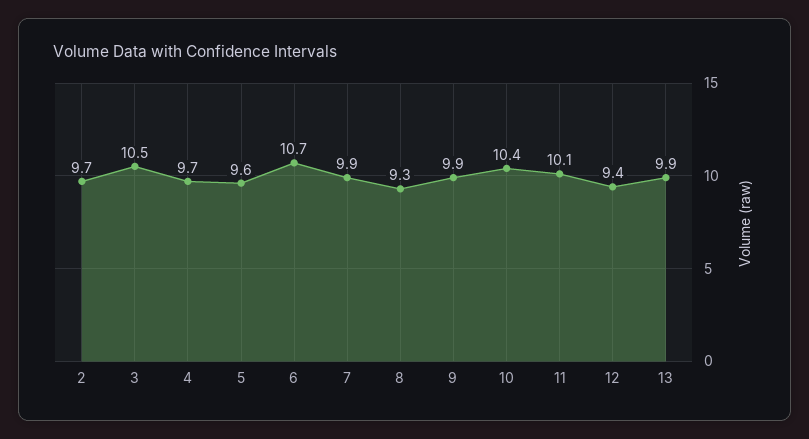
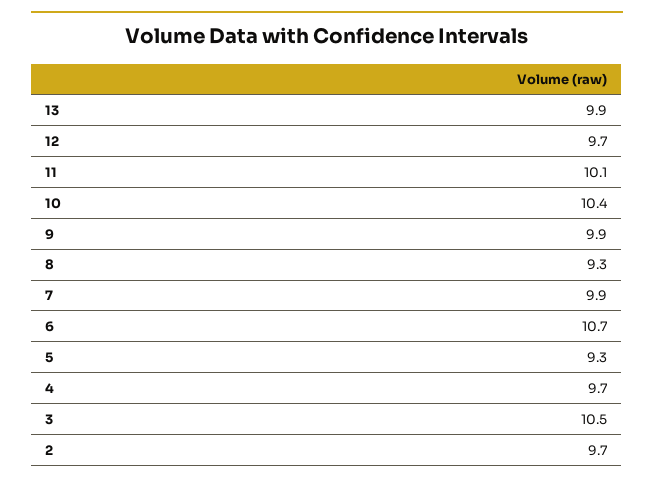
  {
    "2": 9.7,
    "3": 10.5,
    "4": 9.7,
-   "5": 9.6,
+   "5": 9.3,
    "6": 10.7,
    "7": 9.9,
    "8": 9.3,
    "9": 9.9,
    "10": 10.4,
    "11": 10.1,
-   "12": 9.4,
+   "12": 9.7,
    "13": 9.9
  }

